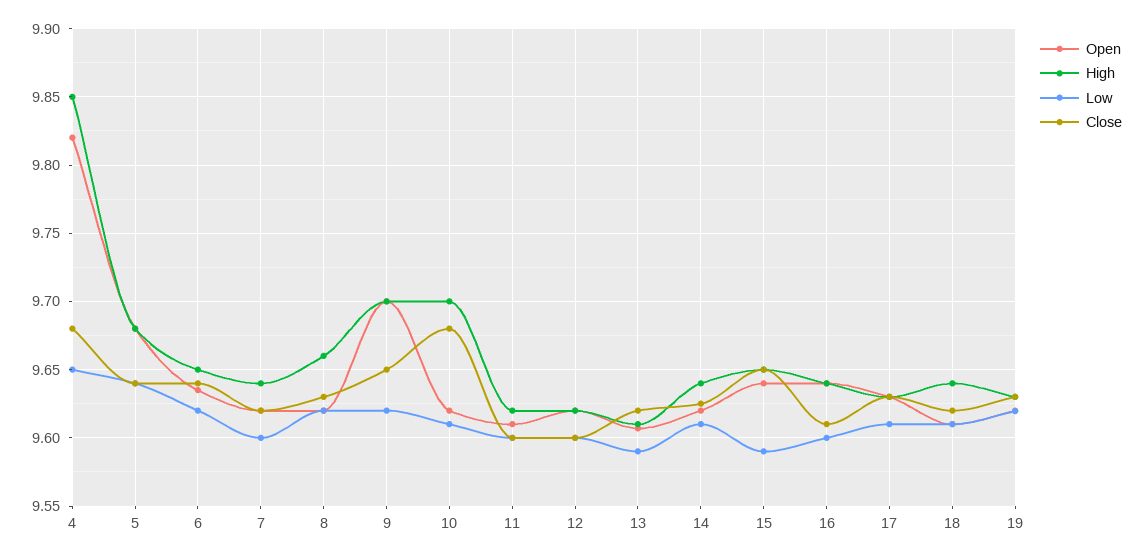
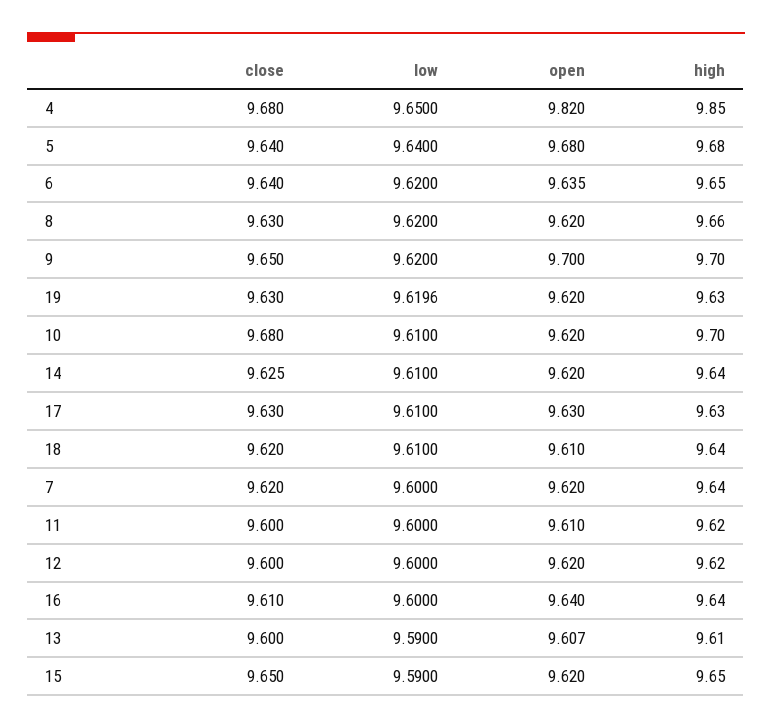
  {
    "Open": {
      "4": 9.82,
      "5": 9.68,
      "6": 9.635,
      "7": 9.62,
      "8": 9.62,
      "9": 9.7,
      "10": 9.62,
      "11": 9.61,
      "12": 9.62,
      "13": 9.607,
      "14": 9.62,
-     "15": 9.64,
+     "15": 9.62,
      "16": 9.64,
      "17": 9.63,
      "18": 9.61,
      "19": 9.62
    },
    "High": {
      "4": 9.85,
      "5": 9.68,
      "6": 9.65,
      "7": 9.64,
      "8": 9.66,
      "9": 9.7,
      "10": 9.7,
      "11": 9.62,
      "12": 9.62,
      "13": 9.61,
      "14": 9.64,
      "15": 9.65,
      "16": 9.64,
      "17": 9.63,
      "18": 9.64,
      "19": 9.63
    },
    "Low": {
      "4": 9.65,
      "5": 9.64,
      "6": 9.62,
      "7": 9.6,
      "8": 9.62,
      "9": 9.62,
      "10": 9.61,
      "11": 9.6,
      "12": 9.6,
      "13": 9.59,
      "14": 9.61,
      "15": 9.59,
      "16": 9.6,
      "17": 9.61,
      "18": 9.61,
      "19": 9.6196
    },
    "Close": {
      "4": 9.68,
      "5": 9.64,
      "6": 9.64,
      "7": 9.62,
      "8": 9.63,
      "9": 9.65,
      "10": 9.68,
      "11": 9.6,
      "12": 9.6,
-     "13": 9.62,
+     "13": 9.6,
      "14": 9.625,
      "15": 9.65,
      "16": 9.61,
      "17": 9.63,
      "18": 9.62,
      "19": 9.63
    }
  }

